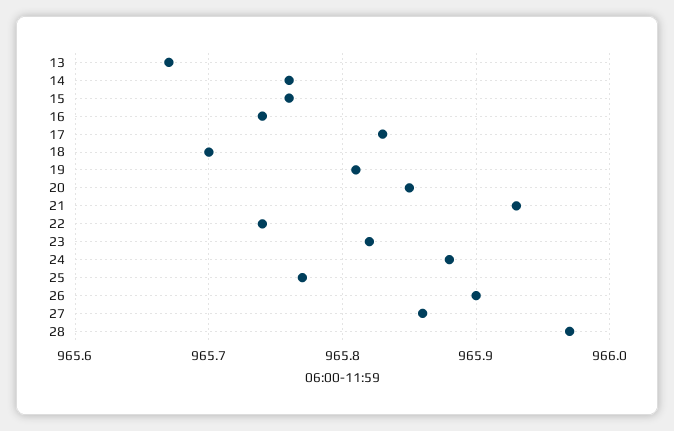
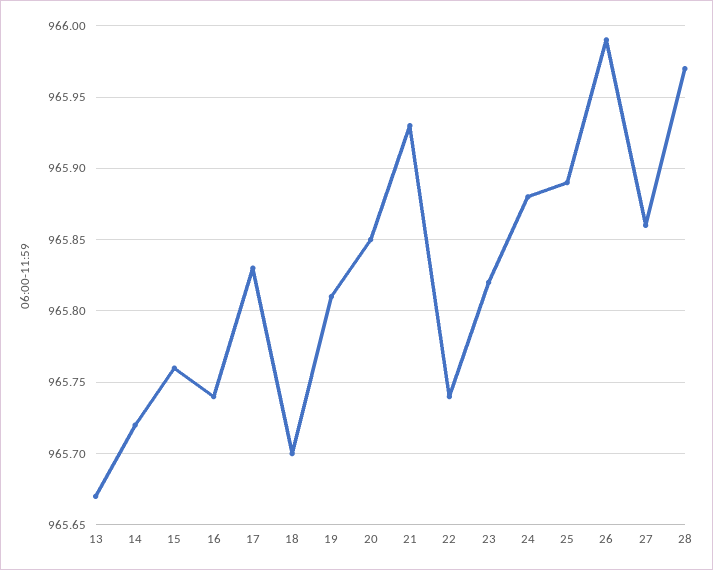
  {
    "13": 965.67,
-   "14": 965.76,
+   "14": 965.72,
    "15": 965.76,
    "16": 965.74,
    "17": 965.83,
    "18": 965.7,
    "19": 965.81,
    "20": 965.85,
    "21": 965.93,
    "22": 965.74,
    "23": 965.82,
    "24": 965.88,
-   "25": 965.77,
+   "25": 965.89,
-   "26": 965.9,
+   "26": 965.99,
    "27": 965.86,
    "28": 965.97
  }

